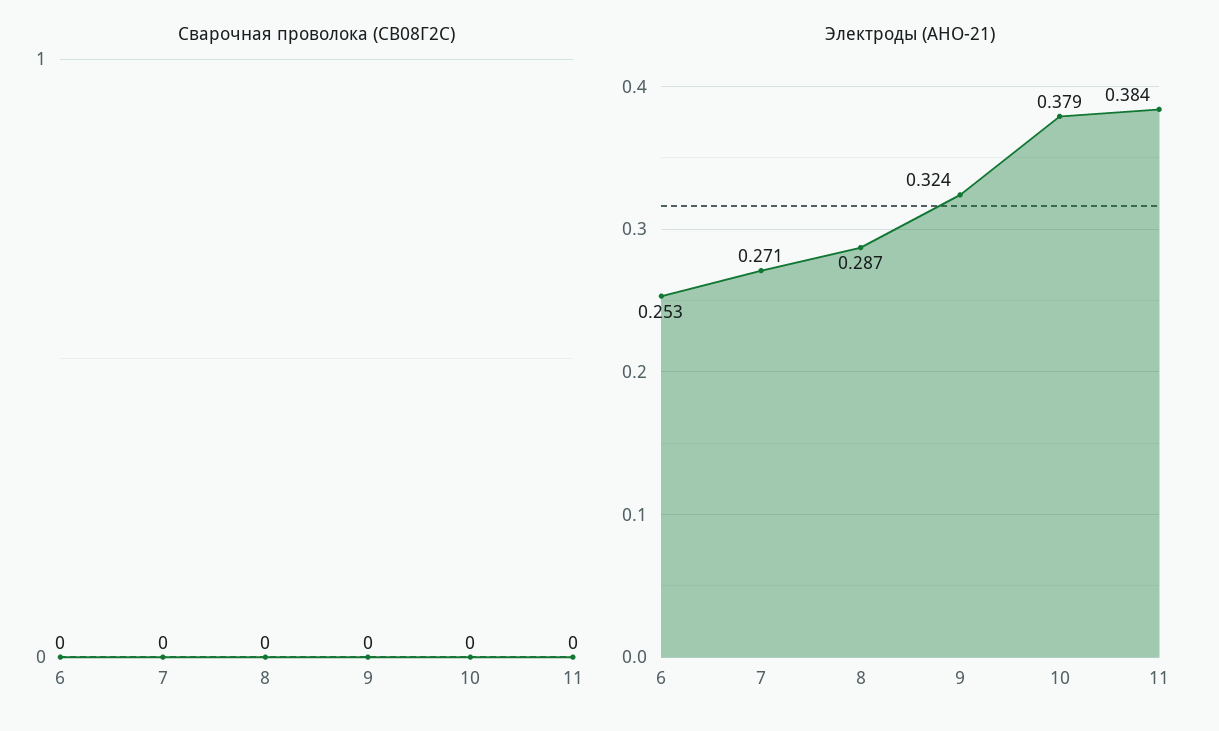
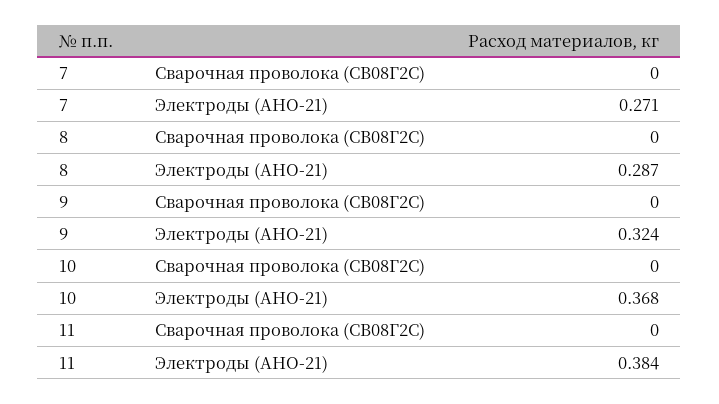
  {
    "Сварочная проволока (СВ08Г2С)": {
-     "6": 0,
      "7": 0,
      "8": 0,
      "9": 0,
      "10": 0,
      "11": 0
    },
    "Электроды (АНО-21)": {
-     "6": 0.253,
      "7": 0.271,
      "8": 0.287,
      "9": 0.324,
-     "10": 0.379,
+     "10": 0.368,
      "11": 0.384
    }
  }

